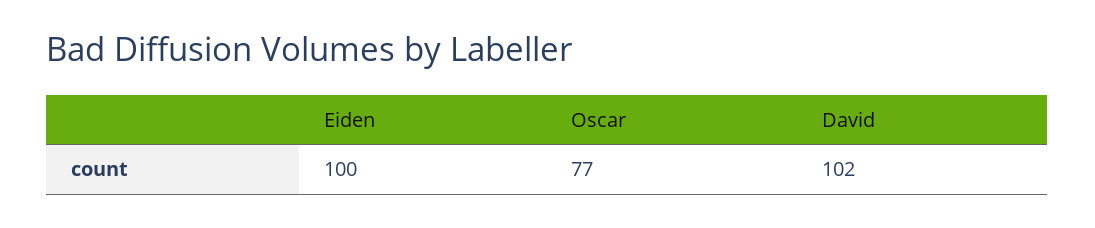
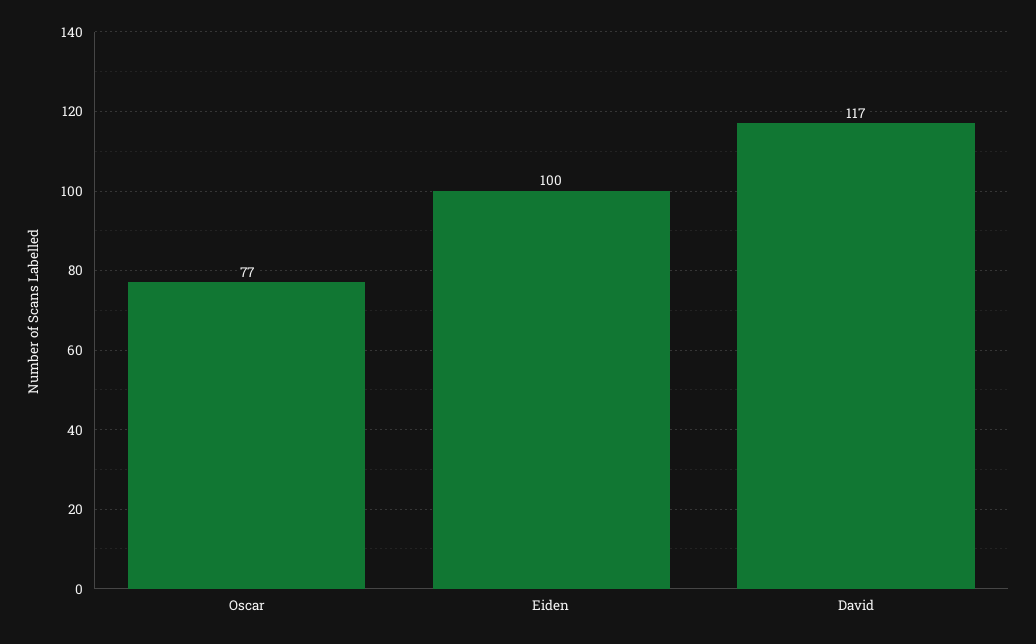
  {
    "Eiden": 100,
    "Oscar": 77,
-   "David": 102
+   "David": 117
  }

